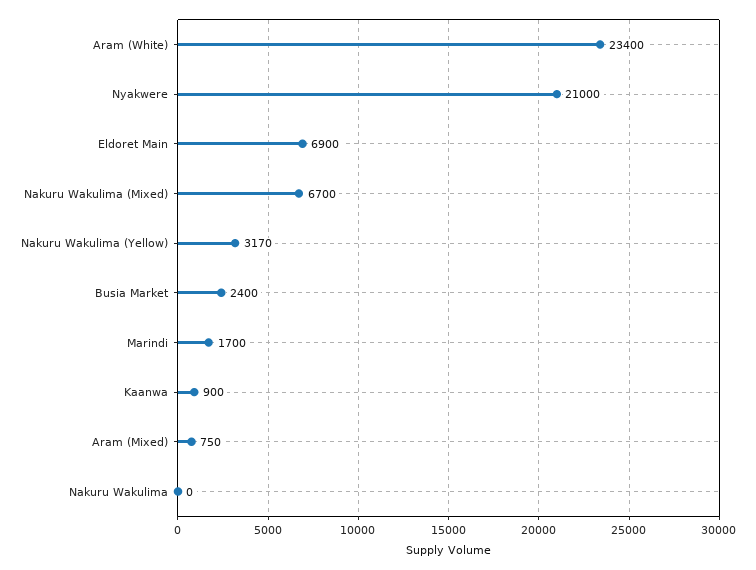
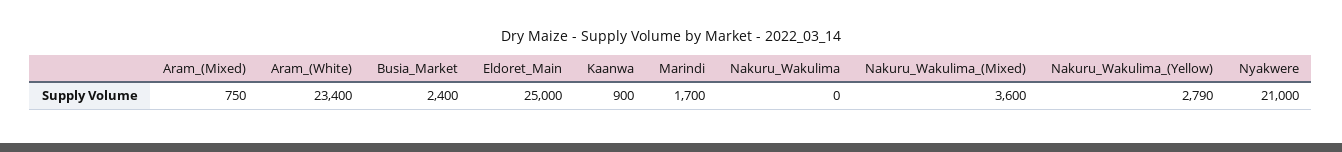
  {
    "Aram (White)": 23400,
    "Nyakwere": 21000,
-   "Eldoret Main": 6900,
+   "Eldoret Main": 25000,
-   "Nakuru Wakulima (Mixed)": 6700,
+   "Nakuru Wakulima (Mixed)": 3600,
-   "Nakuru Wakulima (Yellow)": 3170,
+   "Nakuru Wakulima (Yellow)": 2790,
    "Busia Market": 2400,
    "Marindi": 1700,
    "Kaanwa": 900,
    "Aram (Mixed)": 750,
    "Nakuru Wakulima": 0
  }

